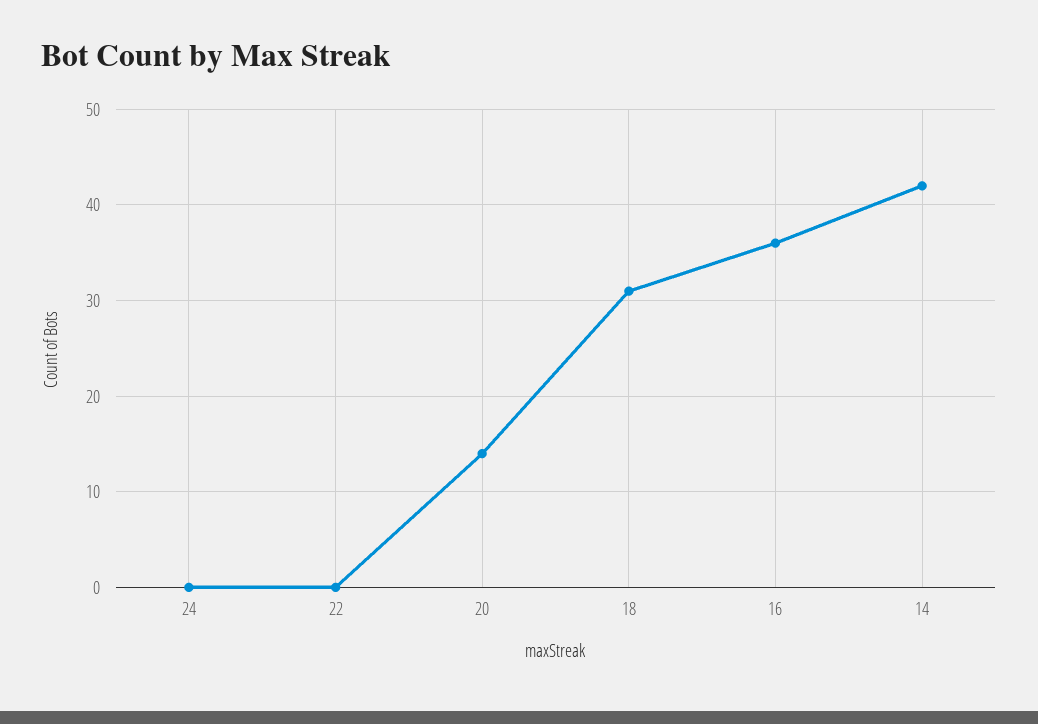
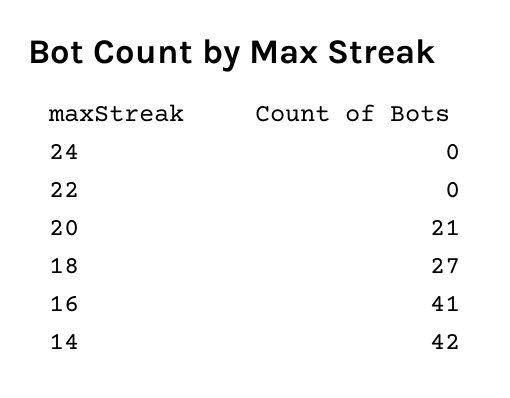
  {
    "24": 0,
    "22": 0,
-   "20": 14,
+   "20": 21,
-   "18": 31,
+   "18": 27,
-   "16": 36,
+   "16": 41,
    "14": 42
  }

